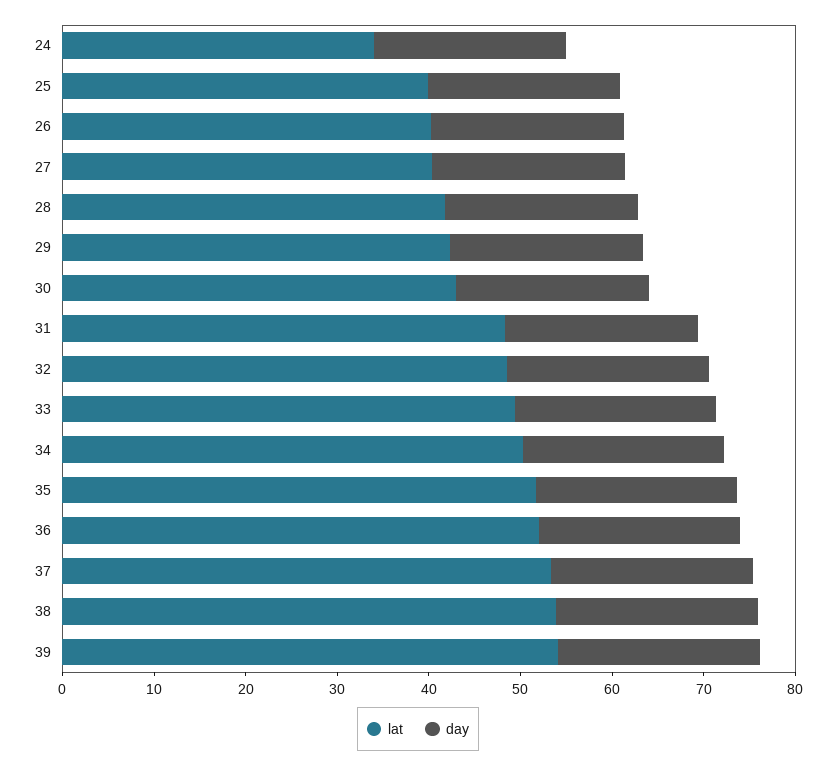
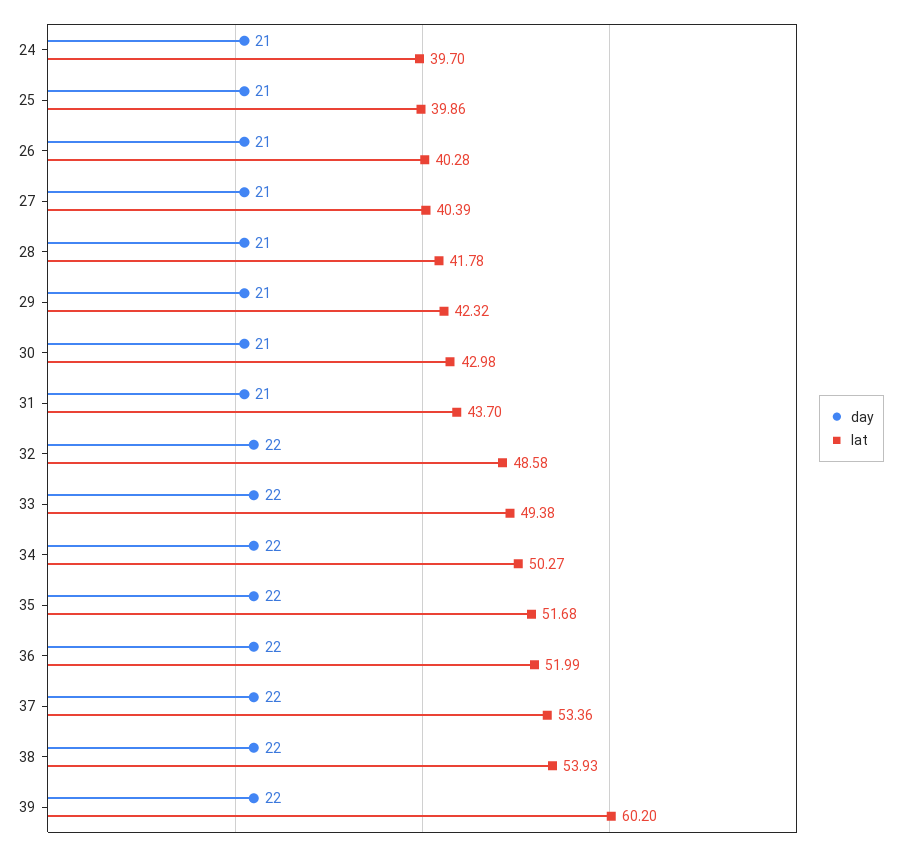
  {
    "lat": {
-     "24": 34,
+     "24": 39.7,
      "25": 39.86,
      "26": 40.28,
      "27": 40.39,
      "28": 41.78,
      "29": 42.32,
      "30": 42.98,
-     "31": 48,
+     "31": 43.7,
      "32": 48.58,
      "33": 49.38,
      "34": 50.27,
      "35": 51.68,
      "36": 51.99,
      "37": 53.36,
      "38": 53.93,
-     "39": 54
+     "39": 60.2
    },
    "day": {
      "24": 21,
      "25": 21,
      "26": 21,
      "27": 21,
      "28": 21,
      "29": 21,
      "30": 21,
      "31": 21,
      "32": 22,
      "33": 22,
      "34": 22,
      "35": 22,
      "36": 22,
      "37": 22,
      "38": 22,
      "39": 22
    }
  }

